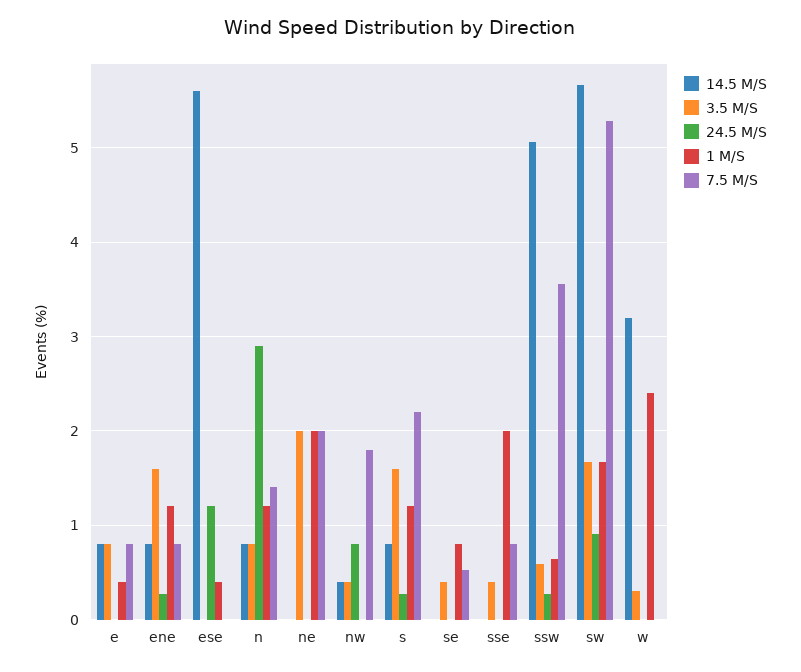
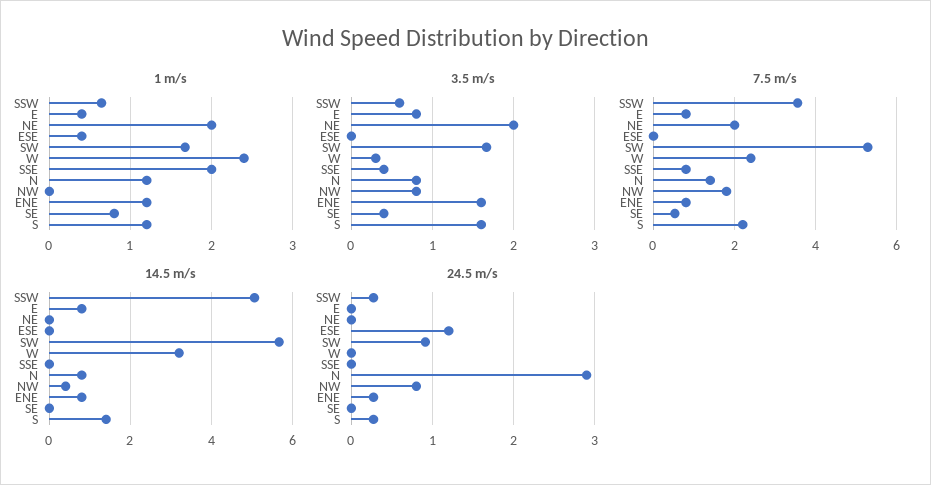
  {
    "14.5 M/S": {
      "e": 0.8,
      "ene": 0.8,
-     "ese": 5.6,
+     "ese": 0,
      "n": 0.8,
      "ne": 0,
      "nw": 0.4,
-     "s": 0.8,
+     "s": 1.4,
      "se": 0,
      "sse": 0,
      "ssw": 5.1,
      "sw": 5.7,
      "w": 3.2
    },
    "3.5 M/S": {
      "e": 0.8,
      "ene": 1.6,
      "ese": 0,
      "n": 0.8,
      "ne": 2,
-     "nw": 0.4,
+     "nw": 0.8,
      "s": 1.6,
      "se": 0.4,
      "sse": 0.4,
      "ssw": 0.6,
      "sw": 1.7,
      "w": 0.3
    },
    "24.5 M/S": {
      "e": 0,
      "ene": 0.3,
      "ese": 1.2,
      "n": 2.9,
      "ne": 0,
      "nw": 0.8,
      "s": 0.3,
      "se": 0,
      "sse": 0,
      "ssw": 0.3,
      "sw": 0.9,
      "w": 0
    },
    "1 M/S": {
      "e": 0.4,
      "ene": 1.2,
      "ese": 0.4,
      "n": 1.2,
      "ne": 2,
      "nw": 0,
      "s": 1.2,
      "se": 0.8,
      "sse": 2,
      "ssw": 0.6,
      "sw": 1.7,
      "w": 2.4
    },
    "7.5 M/S": {
      "e": 0.8,
      "ene": 0.8,
      "ese": 0,
      "n": 1.4,
      "ne": 2,
      "nw": 1.8,
      "s": 2.2,
      "se": 0.5,
      "sse": 0.8,
      "ssw": 3.6,
      "sw": 5.3,
-     "w": 0
+     "w": 2.4
    }
  }

